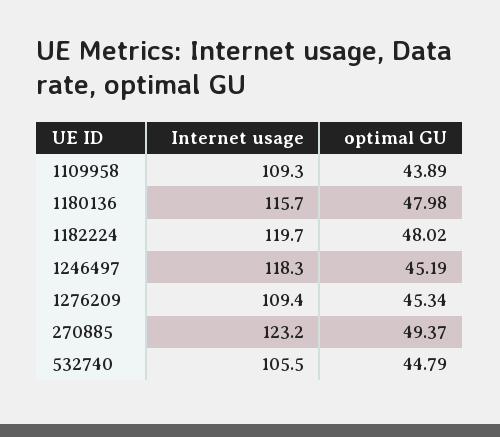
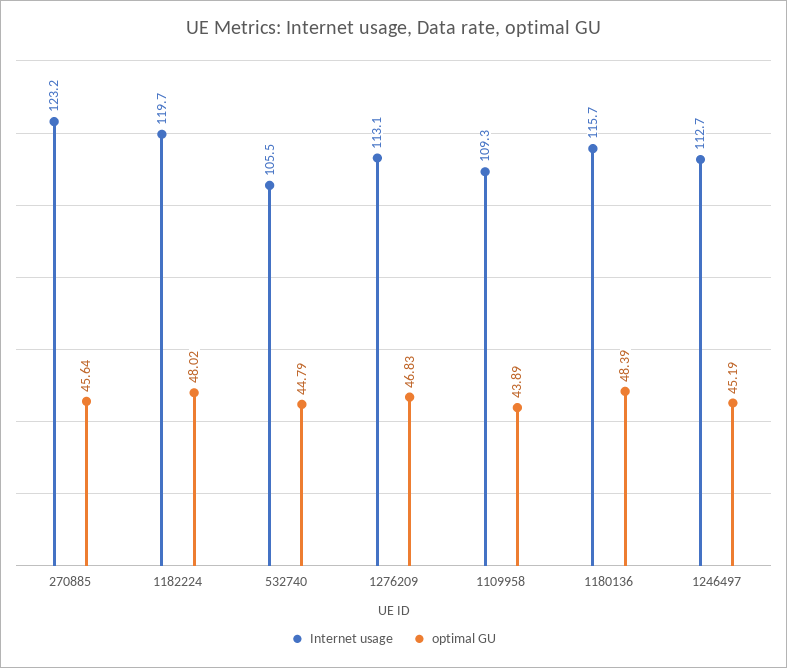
  {
    "Internet usage": {
      "1109958": 109.3,
      "1180136": 115.7,
      "1182224": 119.7,
-     "1246497": 118.3,
+     "1246497": 112.7,
-     "1276209": 109.4,
+     "1276209": 113.1,
      "270885": 123.2,
      "532740": 105.5
    },
    "optimal GU": {
      "1109958": 43.89,
-     "1180136": 47.98,
+     "1180136": 48.39,
      "1182224": 48.02,
      "1246497": 45.19,
-     "1276209": 45.34,
+     "1276209": 46.83,
-     "270885": 49.37,
+     "270885": 45.64,
      "532740": 44.79
    }
  }

